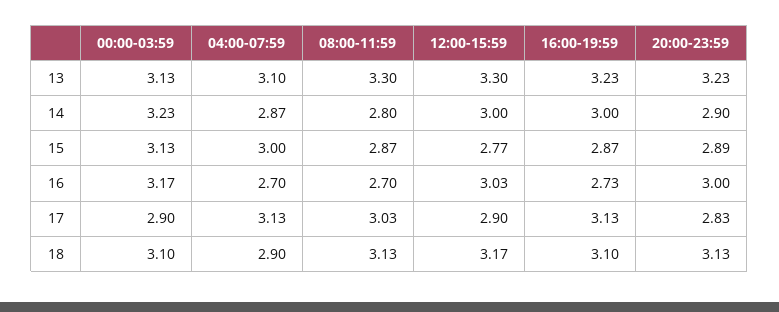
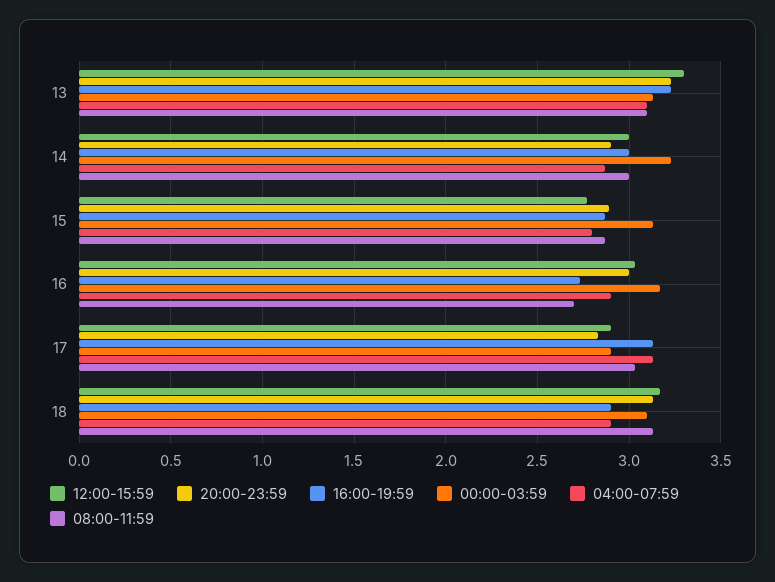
  {
    "00:00-03:59": {
      "13": 3.13,
      "14": 3.23,
      "15": 3.13,
      "16": 3.17,
      "17": 2.9,
      "18": 3.1
    },
    "04:00-07:59": {
      "13": 3.1,
      "14": 2.87,
-     "15": 3,
+     "15": 2.8,
-     "16": 2.7,
+     "16": 2.9,
      "17": 3.13,
      "18": 2.9
    },
    "08:00-11:59": {
-     "13": 3.3,
+     "13": 3.1,
-     "14": 2.8,
+     "14": 3,
      "15": 2.87,
      "16": 2.7,
      "17": 3.03,
      "18": 3.13
    },
    "12:00-15:59": {
      "13": 3.3,
      "14": 3,
      "15": 2.77,
      "16": 3.03,
      "17": 2.9,
      "18": 3.17
    },
    "16:00-19:59": {
      "13": 3.23,
      "14": 3,
      "15": 2.87,
      "16": 2.73,
      "17": 3.13,
-     "18": 3.1
+     "18": 2.9
    },
    "20:00-23:59": {
      "13": 3.23,
      "14": 2.9,
      "15": 2.89,
      "16": 3,
      "17": 2.83,
      "18": 3.13
    }
  }

